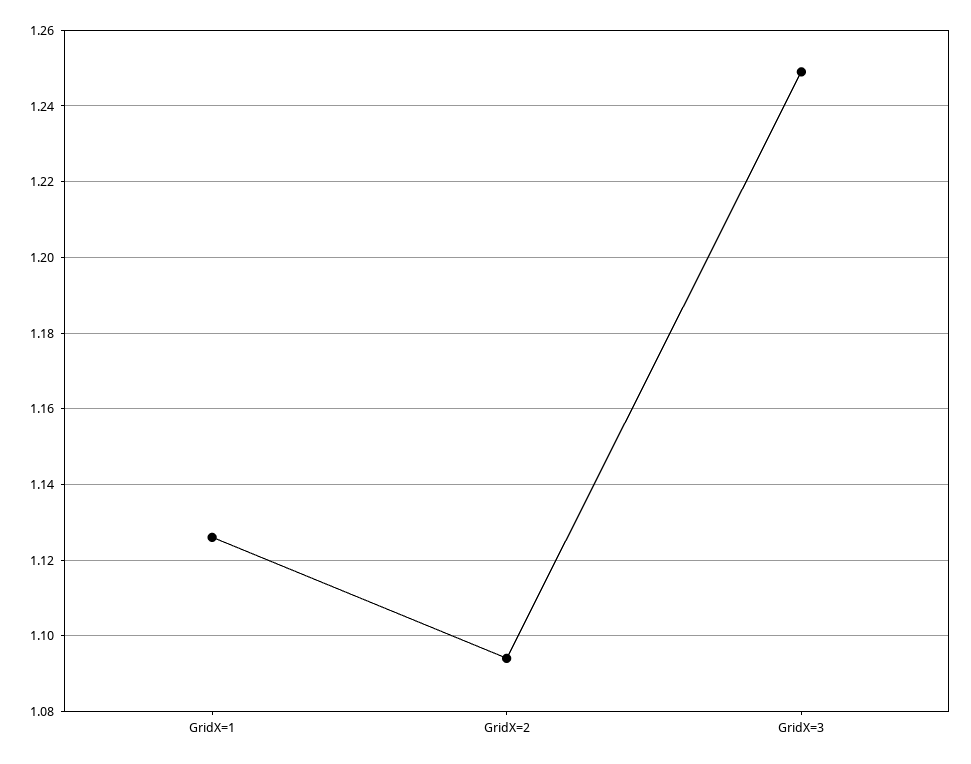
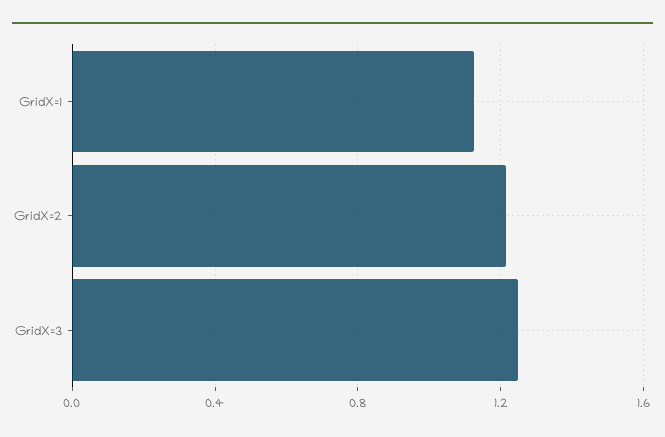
  {
    "GridX=1": 1.125,
-   "GridX=2": 1.095,
+   "GridX=2": 1.2,
    "GridX=3": 1.25
  }

